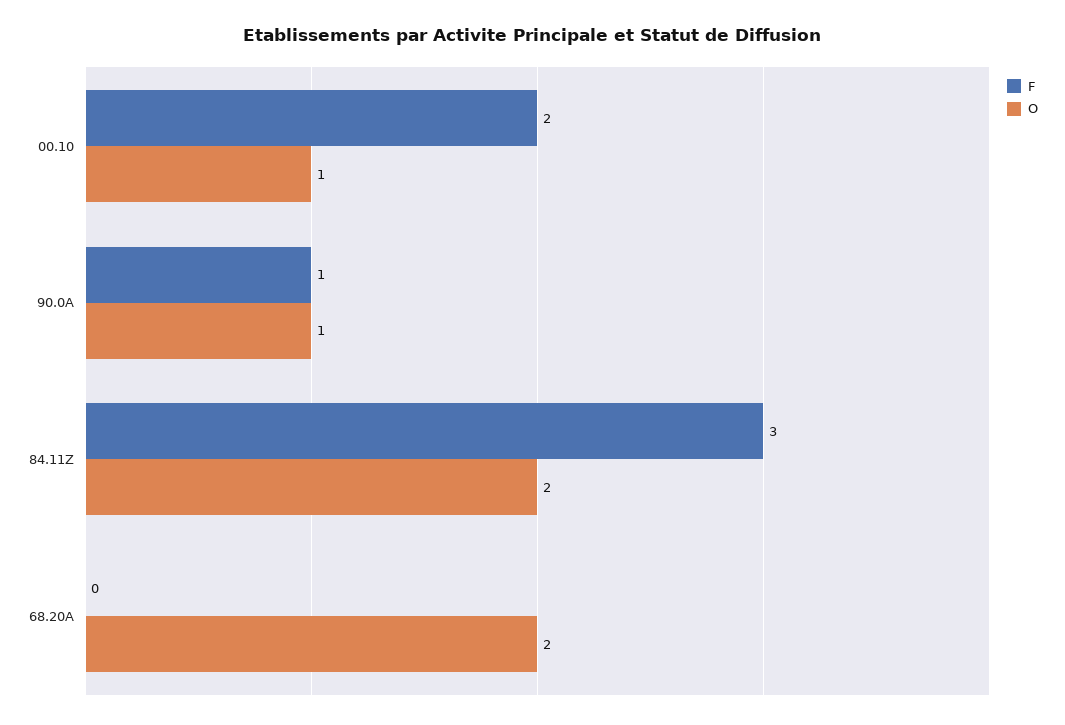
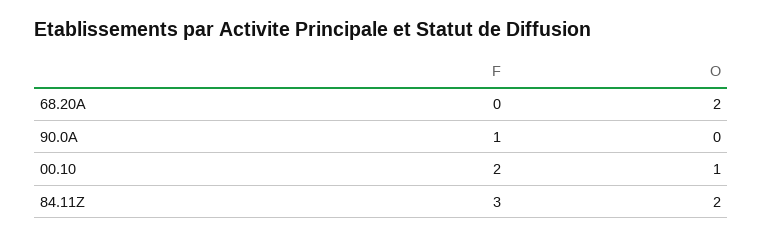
  {
    "F": {
      "00.10": 2,
      "90.0A": 1,
      "84.11Z": 3,
      "68.20A": 0
    },
    "O": {
      "00.10": 1,
-     "90.0A": 1,
+     "90.0A": 0,
      "84.11Z": 2,
      "68.20A": 2
    }
  }

